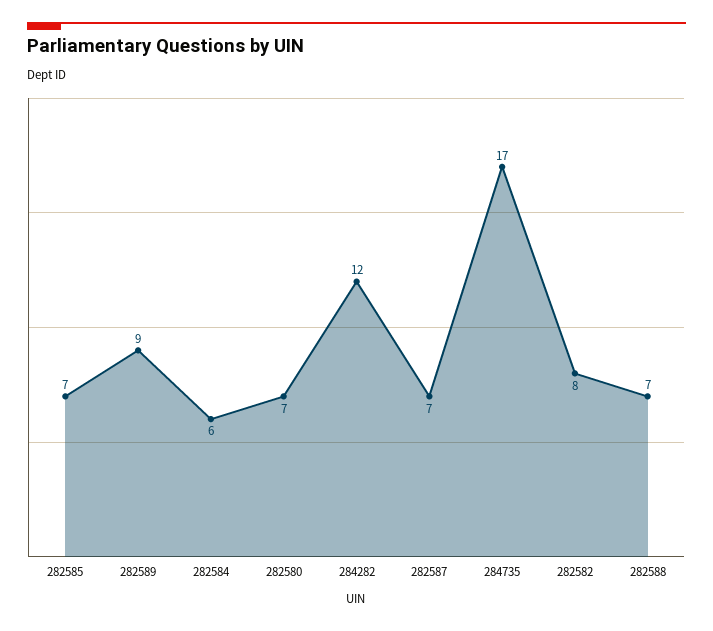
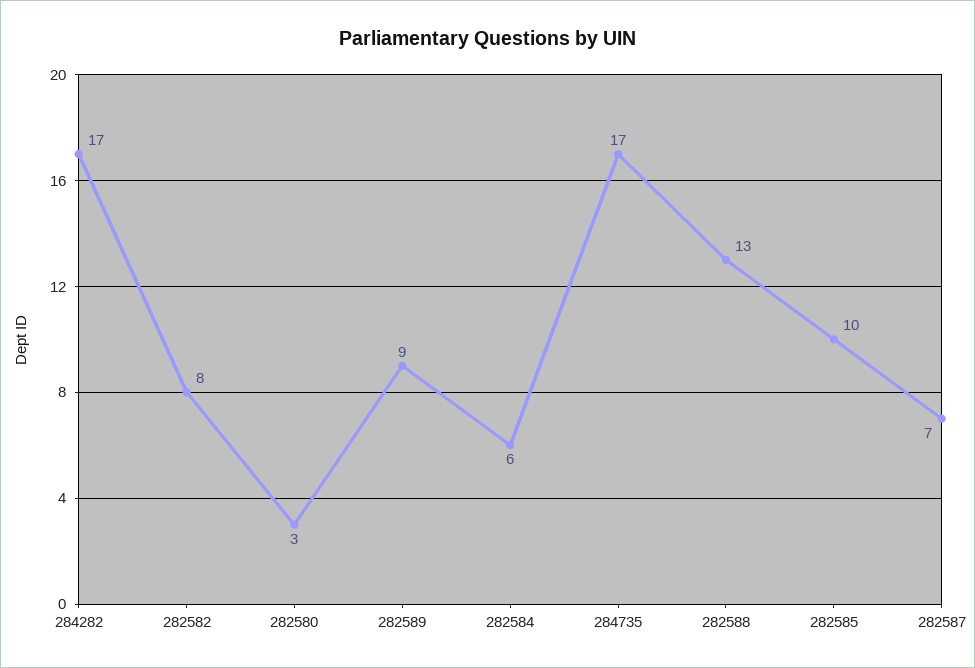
  {
-   "282585": 7,
+   "282585": 10,
    "282589": 9,
    "282584": 6,
-   "282580": 7,
+   "282580": 3,
-   "284282": 12,
+   "284282": 17,
    "282587": 7,
    "284735": 17,
    "282582": 8,
-   "282588": 7
+   "282588": 13
  }

